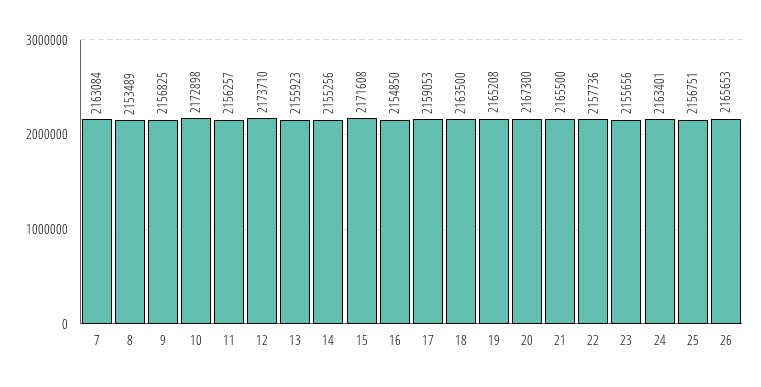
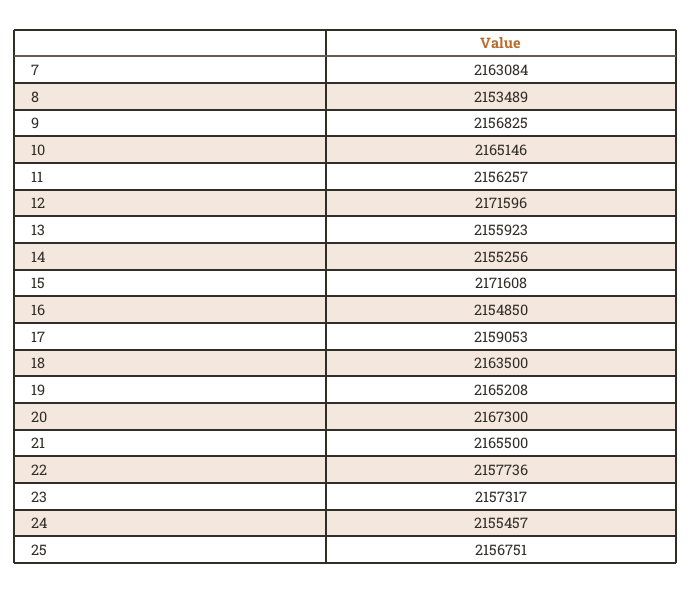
  {
    "7": 2163084,
    "8": 2153489,
    "9": 2156825,
-   "10": 2172898,
+   "10": 2165146,
    "11": 2156257,
-   "12": 2173710,
+   "12": 2171596,
    "13": 2155923,
    "14": 2155256,
    "15": 2171608,
    "16": 2154850,
    "17": 2159053,
    "18": 2163500,
    "19": 2165208,
    "20": 2167300,
    "21": 2165500,
    "22": 2157736,
-   "23": 2155656,
+   "23": 2157317,
-   "24": 2163401,
+   "24": 2155457,
-   "25": 2156751,
+   "25": 2156751
-   "26": 2165653
  }

